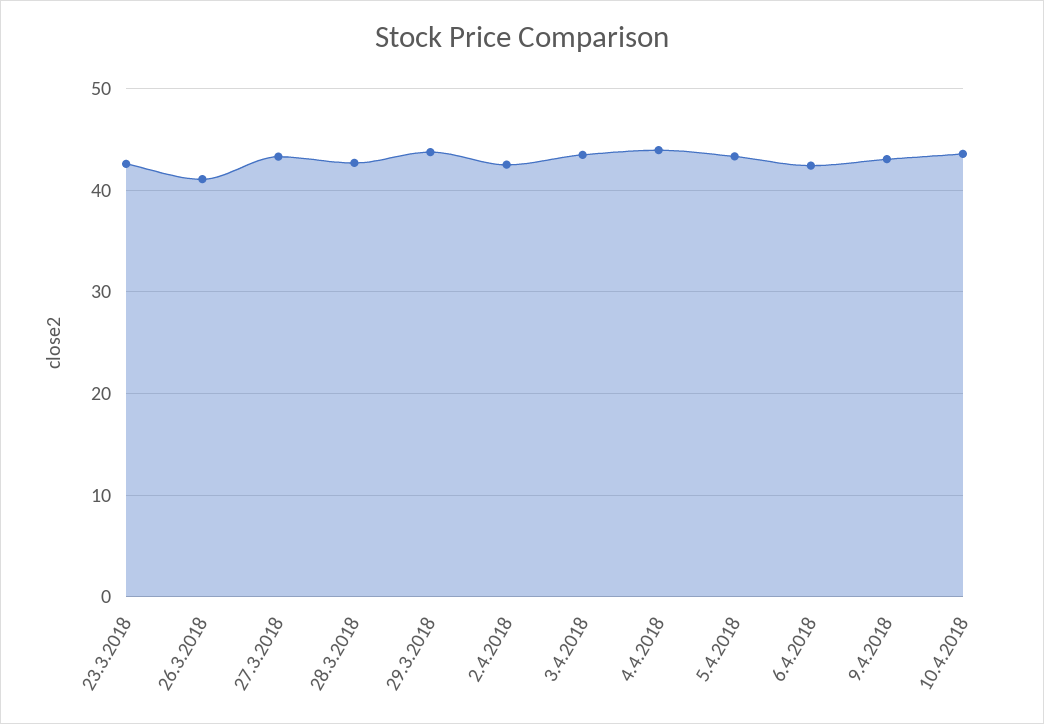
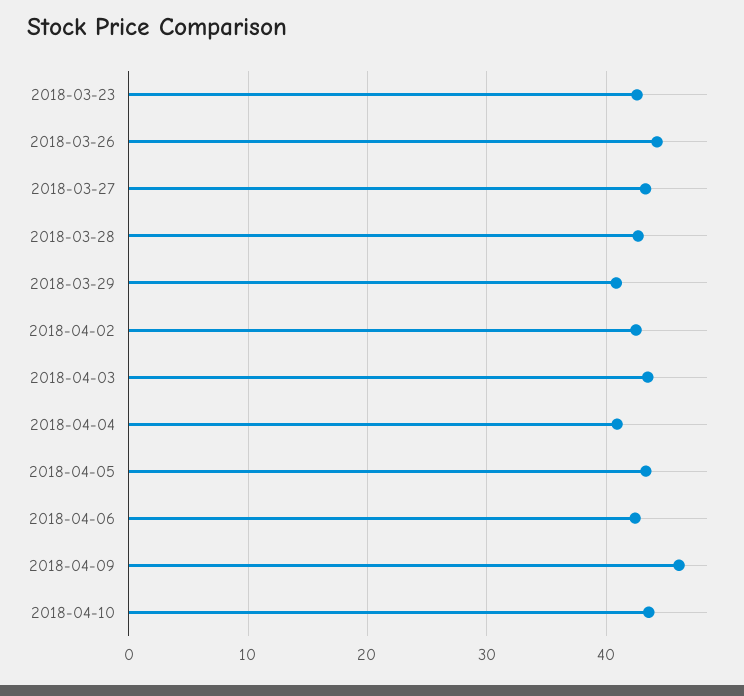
  {
    "23.3.2018": 43,
-   "26.3.2018": 41,
+   "26.3.2018": 44,
    "27.3.2018": 43,
    "28.3.2018": 43,
-   "29.3.2018": 44,
+   "29.3.2018": 41,
    "2.4.2018": 43,
    "3.4.2018": 43,
-   "4.4.2018": 44,
+   "4.4.2018": 41,
    "5.4.2018": 43,
    "6.4.2018": 42,
-   "9.4.2018": 43,
+   "9.4.2018": 46,
    "10.4.2018": 44
  }

